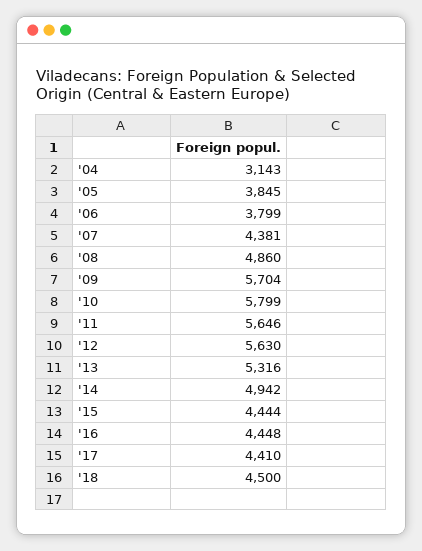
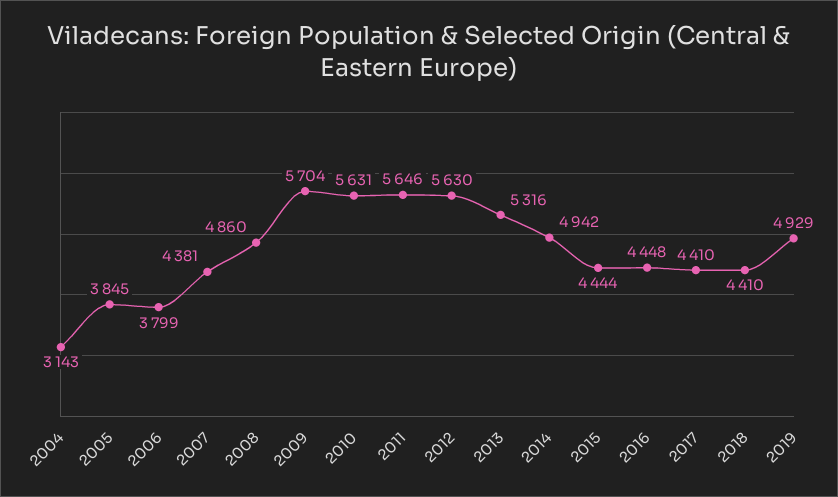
  {
    "'04": 3143,
    "'05": 3845,
    "'06": 3799,
    "'07": 4381,
    "'08": 4860,
    "'09": 5704,
-   "'10": 5799,
+   "'10": 5631,
    "'11": 5646,
    "'12": 5630,
    "'13": 5316,
    "'14": 4942,
    "'15": 4444,
    "'16": 4448,
    "'17": 4410,
-   "'18": 4500
+   "'18": 4410,
+   "2019": 4929
  }

